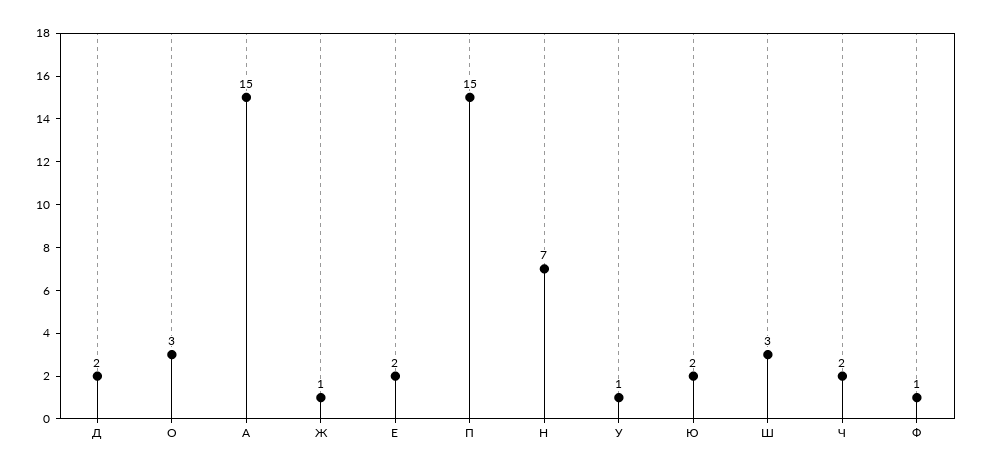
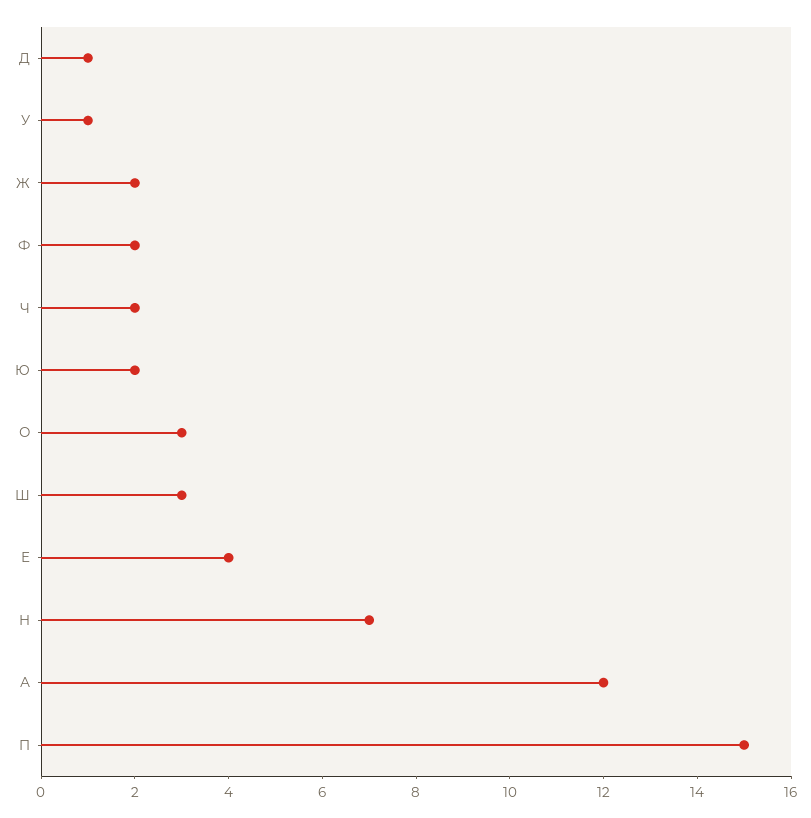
  {
-   "Д": 2,
+   "Д": 1,
    "О": 3,
-   "А": 15,
+   "А": 12,
-   "Ж": 1,
+   "Ж": 2,
-   "Е": 2,
+   "Е": 4,
    "П": 15,
    "Н": 7,
    "У": 1,
    "Ю": 2,
    "Ш": 3,
    "Ч": 2,
-   "Ф": 1
+   "Ф": 2
  }

